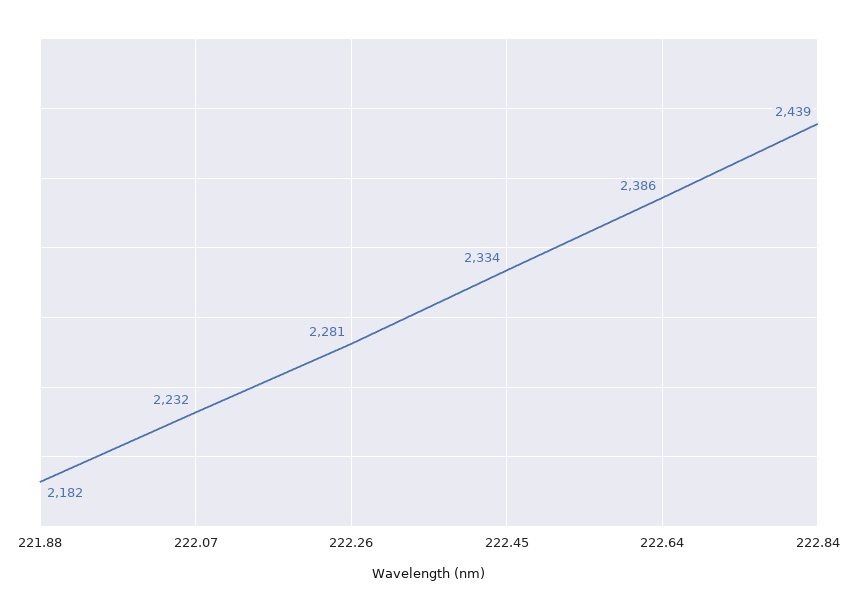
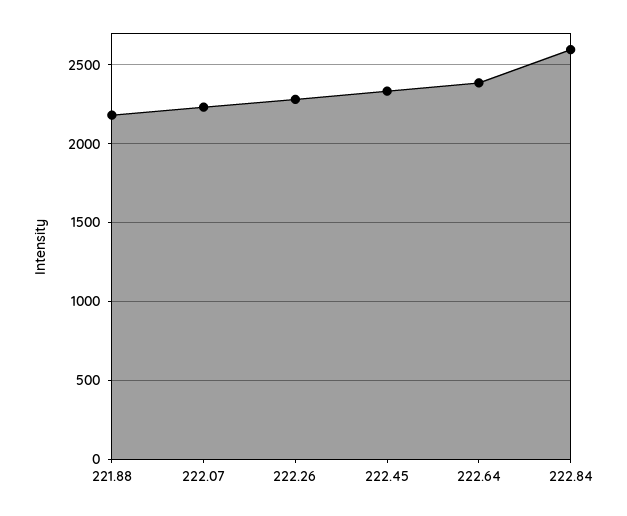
  {
    "221.88": 2182,
    "222.07": 2232,
    "222.26": 2281,
    "222.45": 2334,
    "222.64": 2386,
-   "222.84": 2439
+   "222.84": 2600
  }

